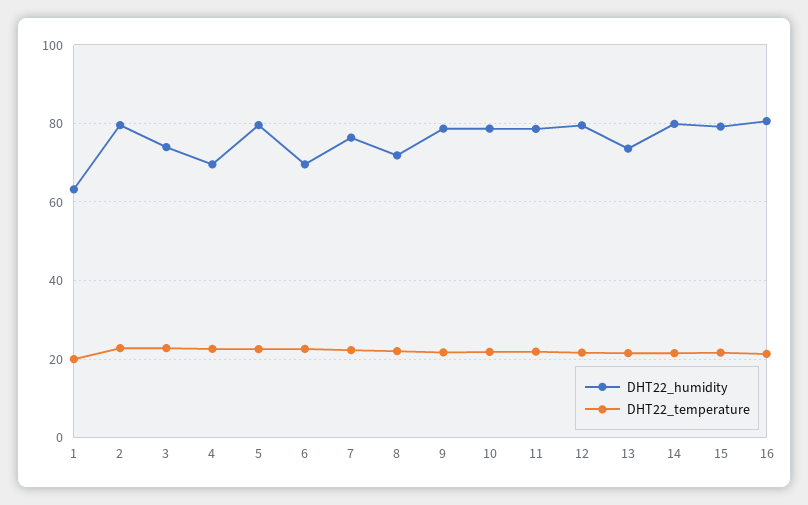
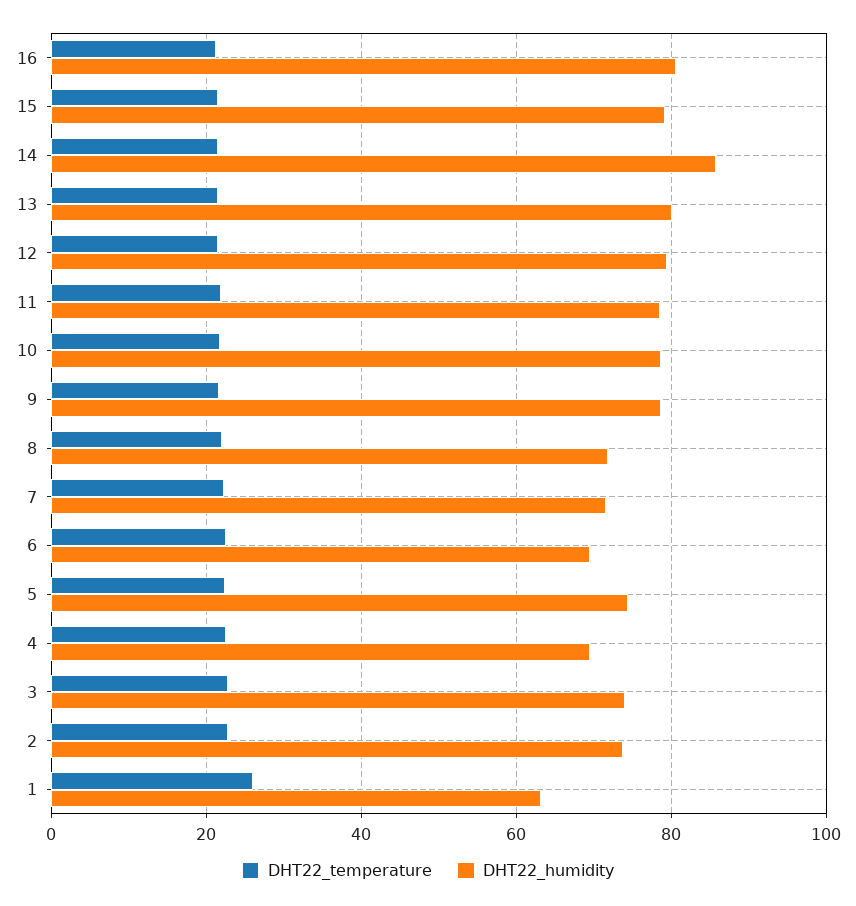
  {
    "DHT22_humidity": {
      "1": 64,
-     "2": 80,
+     "2": 74,
      "3": 74,
      "4": 70,
-     "5": 80,
+     "5": 74,
      "6": 70,
-     "7": 76,
+     "7": 72,
      "8": 72,
      "9": 78,
      "10": 78,
      "11": 78,
      "12": 80,
-     "13": 74,
+     "13": 80,
-     "14": 80,
+     "14": 86,
      "15": 80,
      "16": 80
    },
    "DHT22_temperature": {
-     "1": 20,
+     "1": 26,
      "2": 22,
      "3": 22,
      "4": 22,
      "5": 22,
      "6": 22,
      "7": 22,
      "8": 22,
      "9": 22,
      "10": 22,
      "11": 22,
      "12": 22,
      "13": 22,
      "14": 22,
      "15": 22,
      "16": 22
    }
  }

